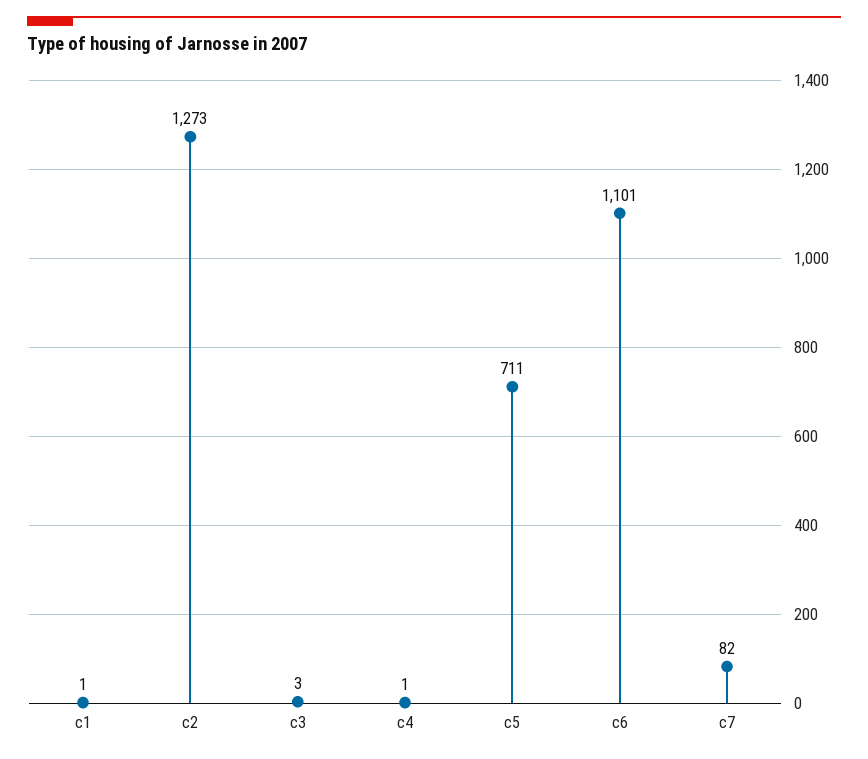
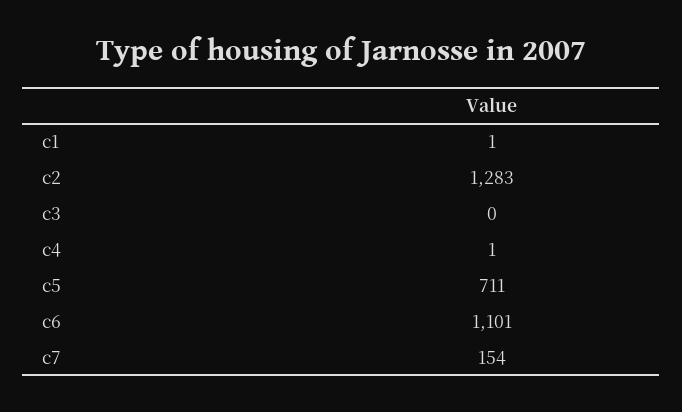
  {
    "c1": 1,
-   "c2": 1273,
+   "c2": 1283,
-   "c3": 3,
+   "c3": 0,
    "c4": 1,
    "c5": 711,
    "c6": 1101,
-   "c7": 82
+   "c7": 154
  }

